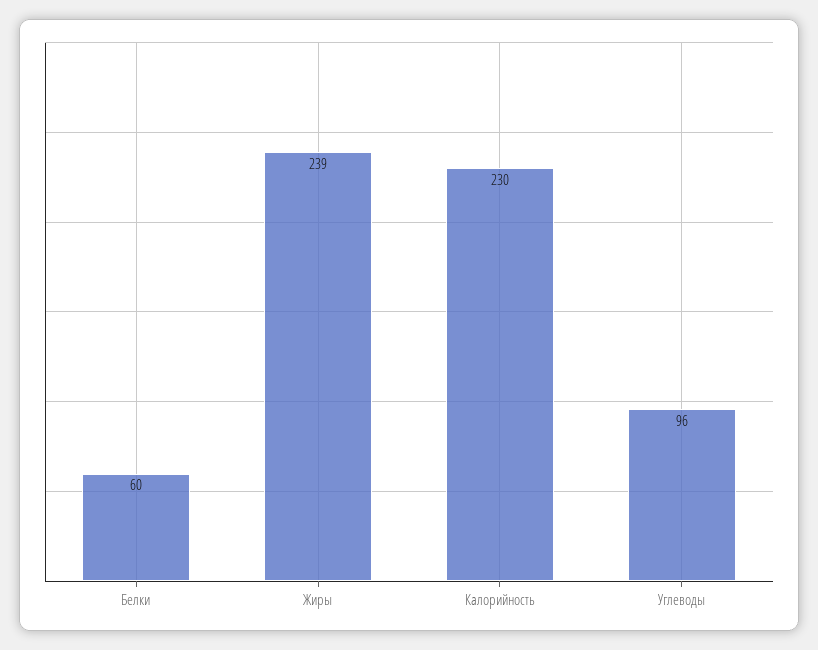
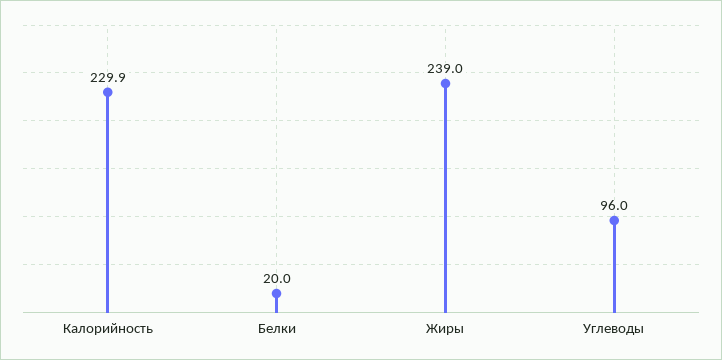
  {
-   "Белки": 60,
+   "Белки": 20,
    "Жиры": 239,
    "Калорийность": 229.9,
    "Углеводы": 96
  }

